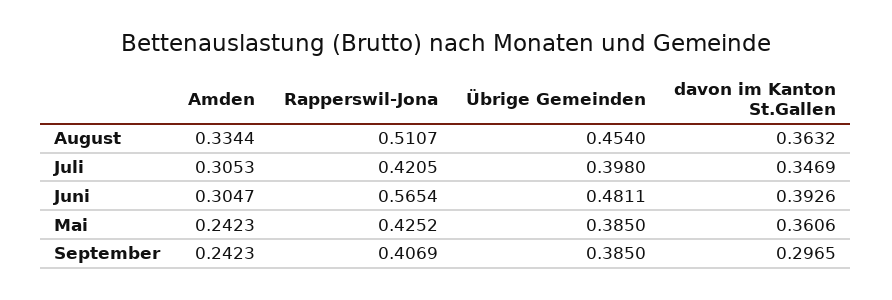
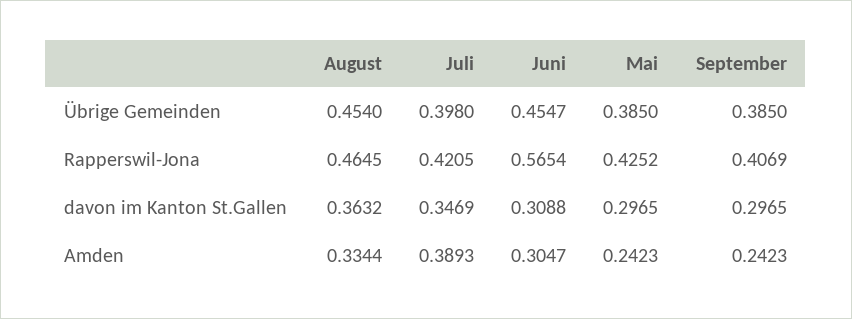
  {
    "Amden": {
      "August": 0.3344,
-     "Juli": 0.3053,
+     "Juli": 0.3893,
      "Juni": 0.3047,
      "Mai": 0.2423,
      "September": 0.2423
    },
    "Rapperswil-Jona": {
-     "August": 0.5107,
+     "August": 0.4645,
      "Juli": 0.4205,
      "Juni": 0.5654,
      "Mai": 0.4252,
      "September": 0.4069
    },
    "Übrige Gemeinden": {
      "August": 0.454,
      "Juli": 0.398,
-     "Juni": 0.4811,
+     "Juni": 0.4547,
      "Mai": 0.385,
      "September": 0.385
    },
    "davon im Kanton St.Gallen": {
      "August": 0.3632,
      "Juli": 0.3469,
-     "Juni": 0.3926,
+     "Juni": 0.3088,
-     "Mai": 0.3606,
+     "Mai": 0.2965,
      "September": 0.2965
    }
  }

